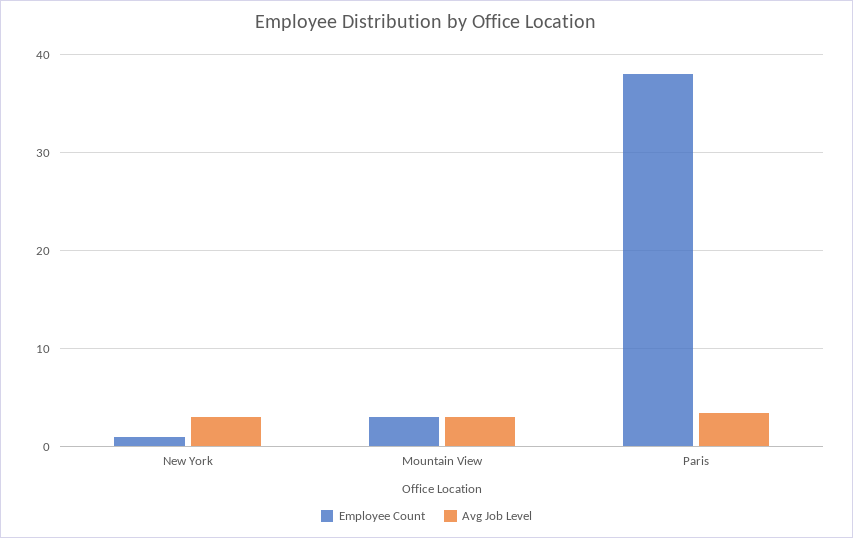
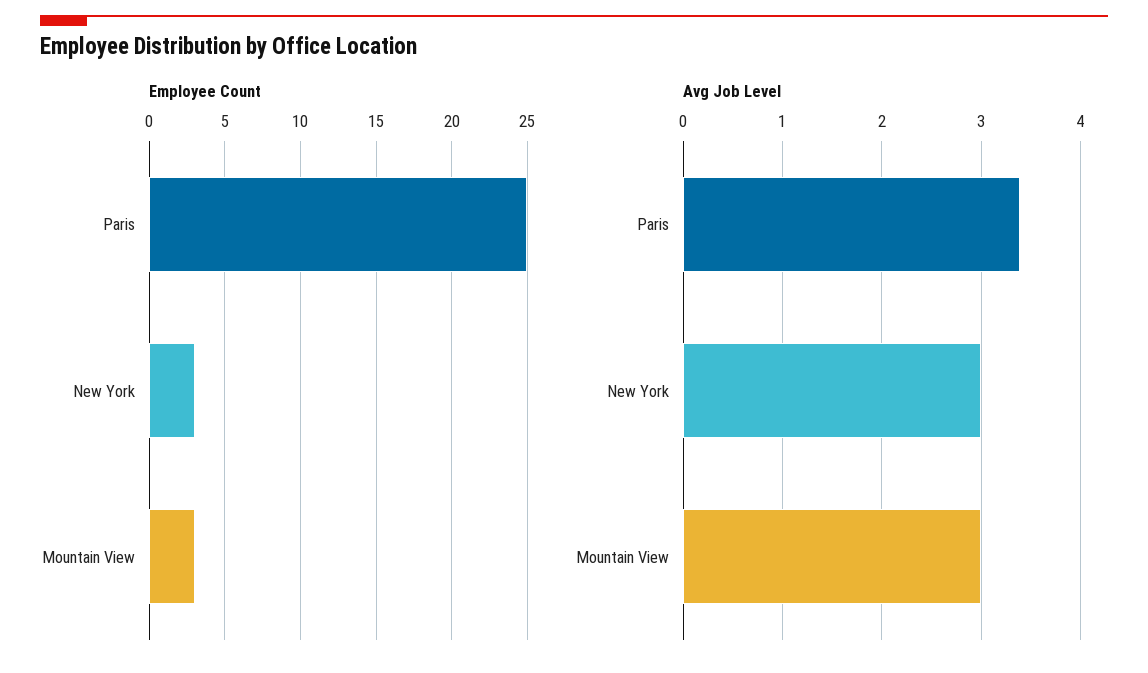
  {
    "Employee Count": {
-     "New York": 1,
+     "New York": 3,
      "Mountain View": 3,
-     "Paris": 38
+     "Paris": 25
    },
    "Avg Job Level": {
      "New York": 3,
      "Mountain View": 3,
      "Paris": 3.4
    }
  }

